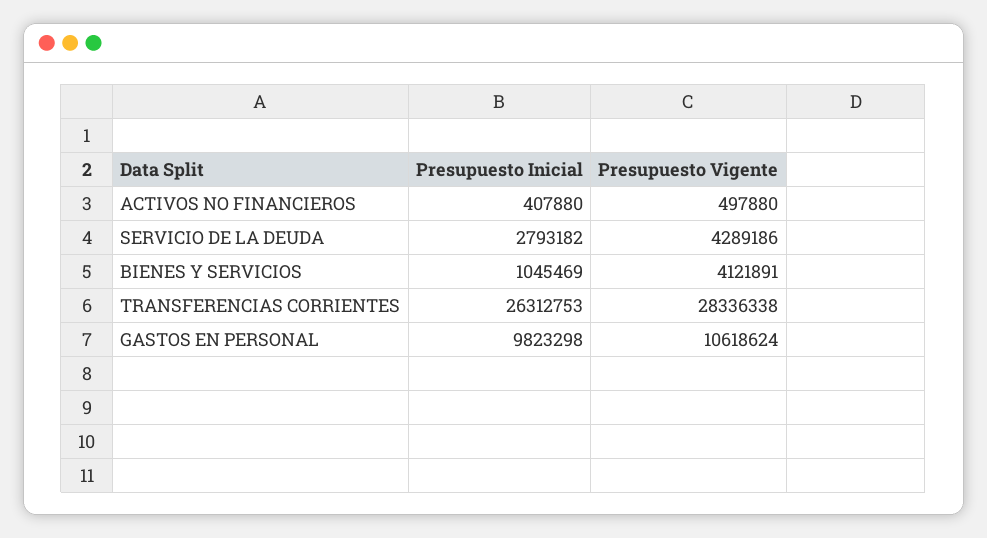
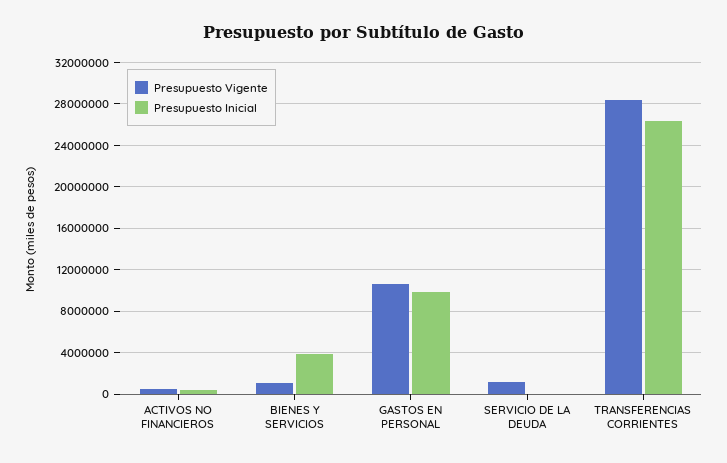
  {
    "Presupuesto Inicial": {
      "ACTIVOS NO FINANCIEROS": 407880,
-     "SERVICIO DE LA DEUDA": 2793182,
+     "SERVICIO DE LA DEUDA": 0,
-     "BIENES Y SERVICIOS": 1045469,
+     "BIENES Y SERVICIOS": 4000000,
      "TRANSFERENCIAS CORRIENTES": 26312753,
      "GASTOS EN PERSONAL": 9823298
    },
    "Presupuesto Vigente": {
      "ACTIVOS NO FINANCIEROS": 497880,
-     "SERVICIO DE LA DEUDA": 4289186,
+     "SERVICIO DE LA DEUDA": 1000000,
-     "BIENES Y SERVICIOS": 4121891,
+     "BIENES Y SERVICIOS": 1000000,
      "TRANSFERENCIAS CORRIENTES": 28336338,
      "GASTOS EN PERSONAL": 10618624
    }
  }

